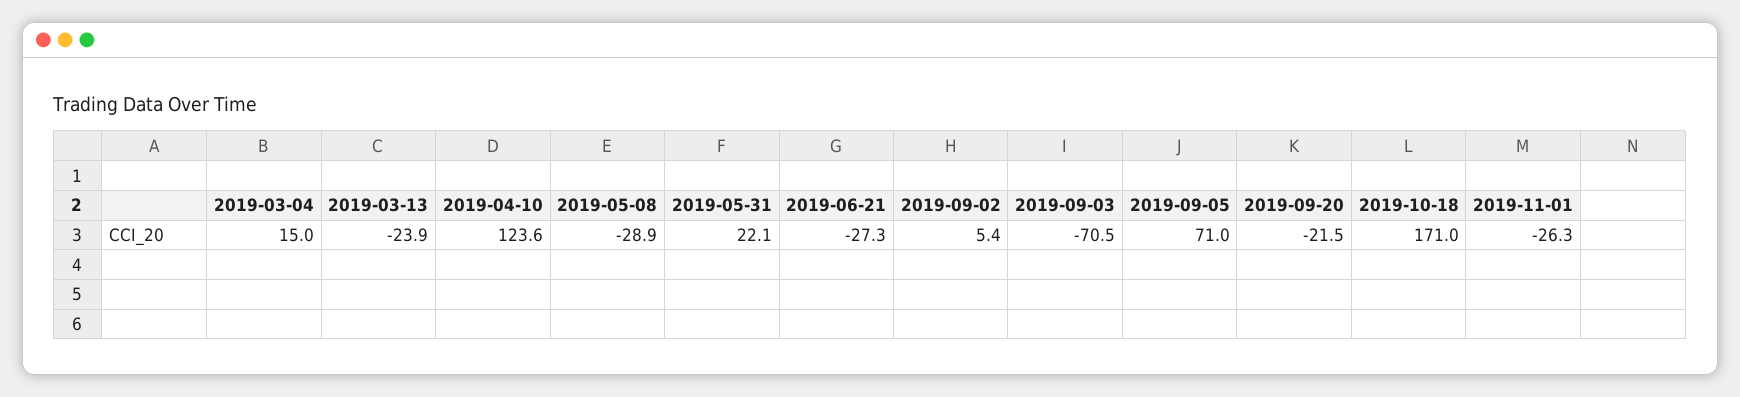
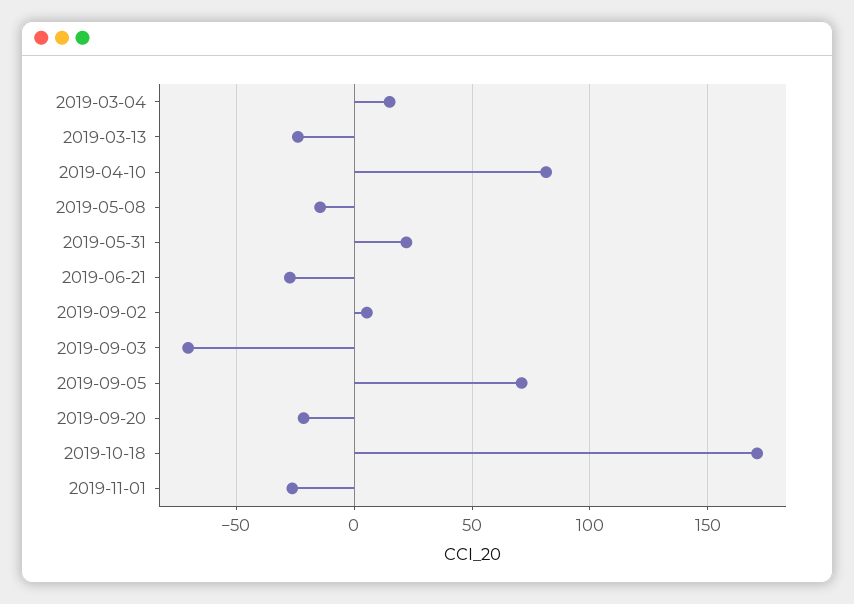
  {
    "2019-03-04": 15,
    "2019-03-13": -23.9,
-   "2019-04-10": 123.6,
+   "2019-04-10": 80,
-   "2019-05-08": -28.9,
+   "2019-05-08": -15,
    "2019-05-31": 22.1,
    "2019-06-21": -27.3,
    "2019-09-02": 5.4,
    "2019-09-03": -70.5,
    "2019-09-05": 71,
    "2019-09-20": -21.5,
    "2019-10-18": 171,
    "2019-11-01": -26.3
  }

